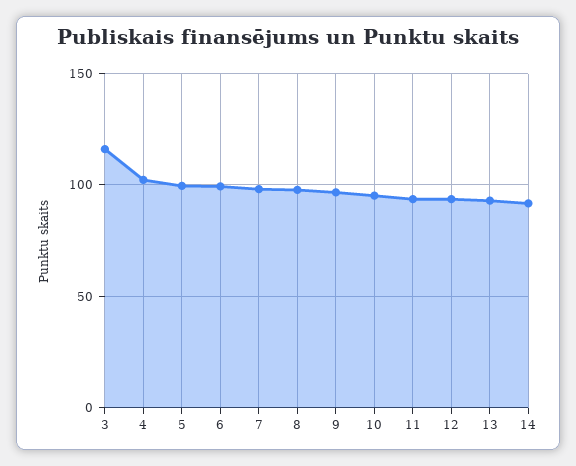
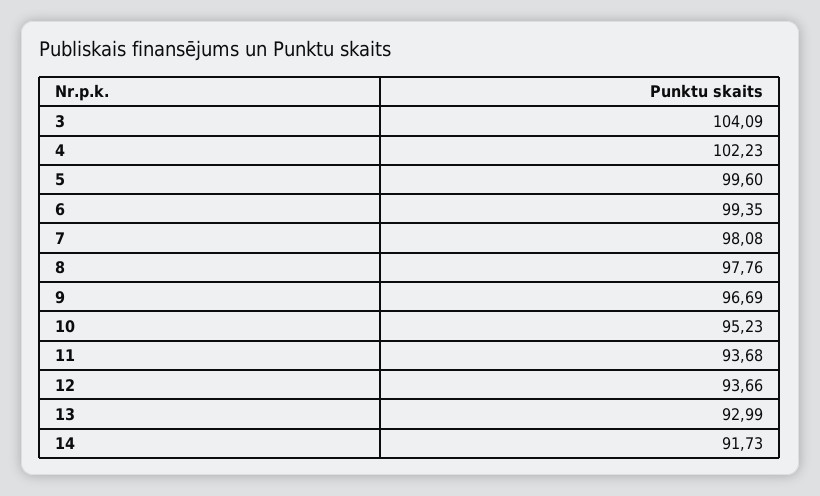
  {
-   "3": 115,
+   "3": 104.09,
    "4": 102.23,
    "5": 99.6,
    "6": 99.35,
    "7": 98.08,
    "8": 97.76,
    "9": 96.69,
    "10": 95.23,
    "11": 93.68,
    "12": 93.66,
    "13": 92.99,
    "14": 91.73
  }

